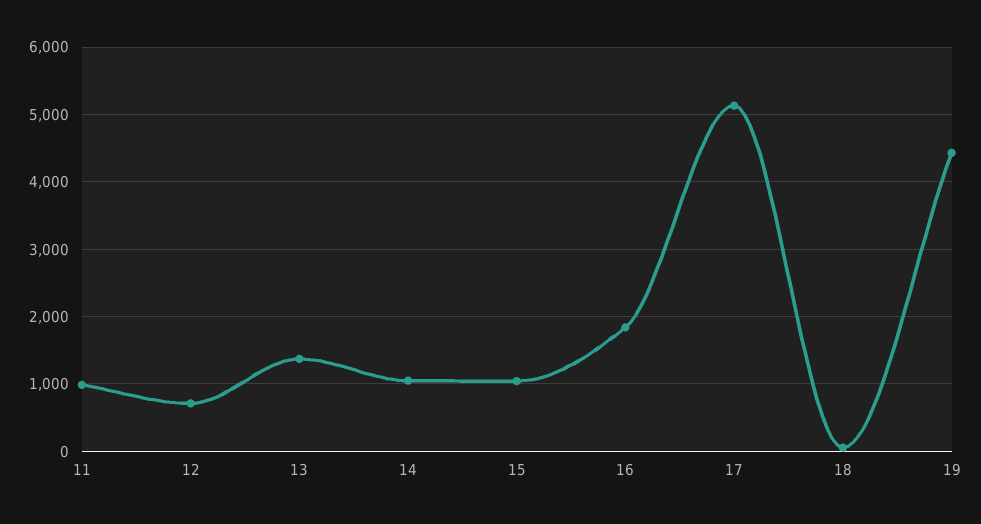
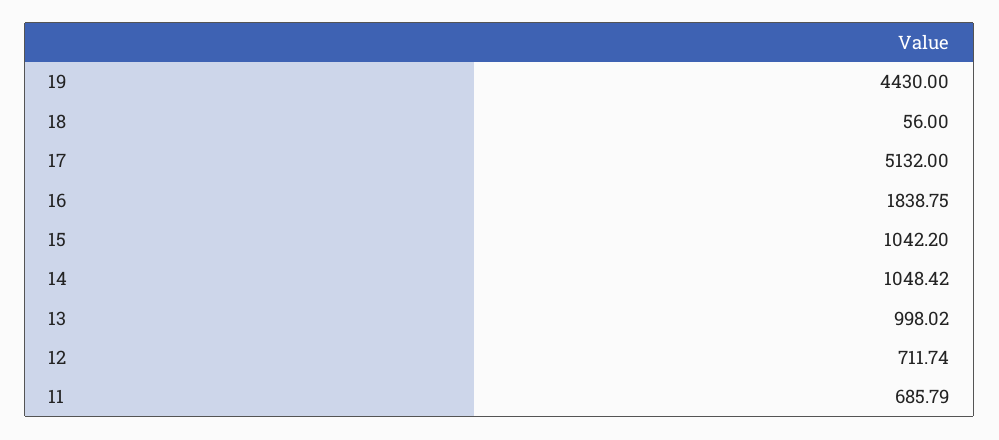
  {
-   "11": 1000,
+   "11": 685.79,
    "12": 711.74,
-   "13": 1400,
+   "13": 998.02,
    "14": 1048.42,
    "15": 1042.2,
    "16": 1838.75,
    "17": 5132,
    "18": 56,
    "19": 4430
  }

